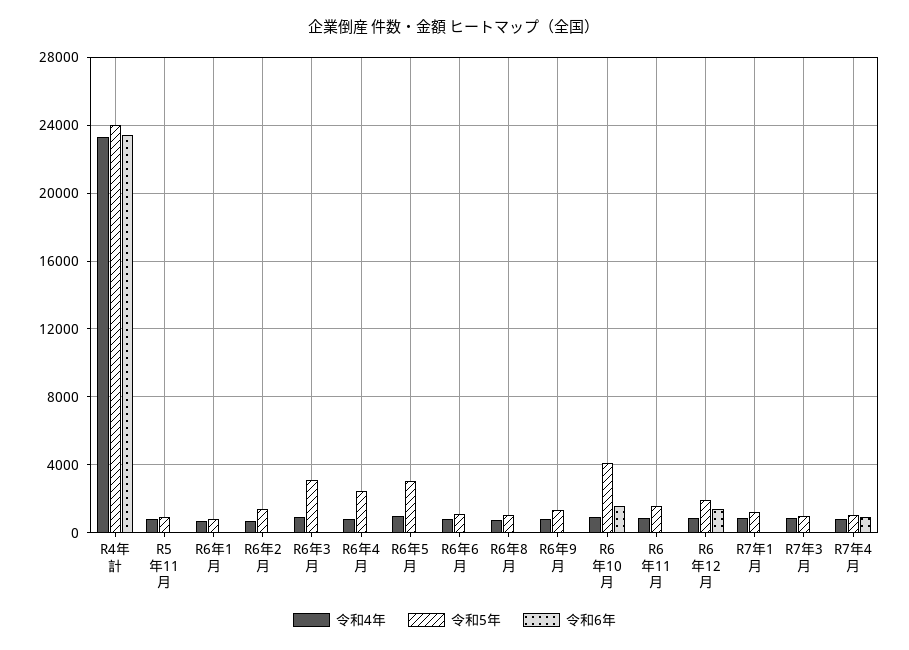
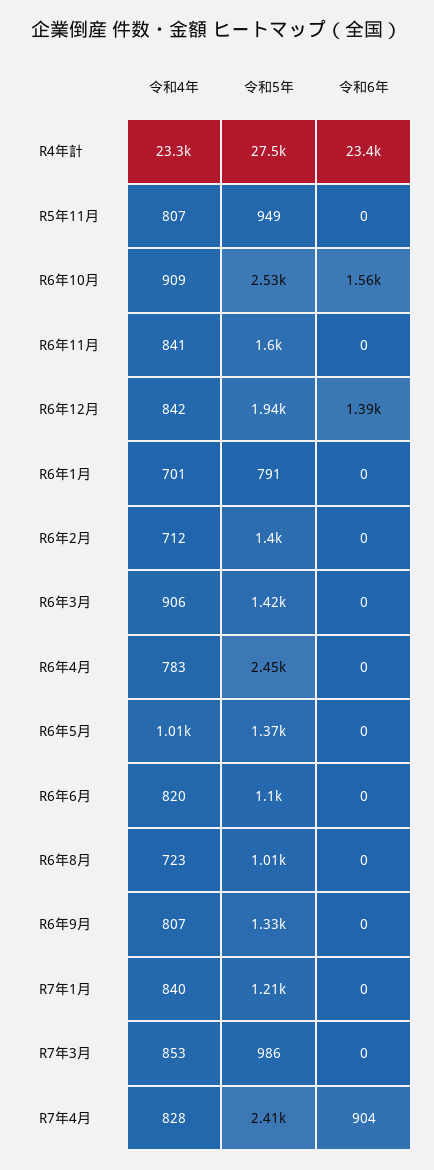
  {
    "令和4年": {
      "R4年計": 23300,
      "R5年11月": 807,
      "R6年1月": 701,
      "R6年2月": 712,
      "R6年3月": 906,
      "R6年4月": 783,
      "R6年5月": 1010,
      "R6年6月": 820,
      "R6年8月": 723,
      "R6年9月": 807,
      "R6年10月": 909,
      "R6年11月": 841,
      "R6年12月": 842,
      "R7年1月": 840,
      "R7年3月": 853,
      "R7年4月": 828
    },
    "令和5年": {
-     "R4年計": 24000,
+     "R4年計": 27500,
      "R5年11月": 949,
      "R6年1月": 791,
      "R6年2月": 1400,
-     "R6年3月": 3000,
+     "R6年3月": 1420,
      "R6年4月": 2450,
-     "R6年5月": 3000,
+     "R6年5月": 1370,
      "R6年6月": 1100,
      "R6年8月": 1010,
      "R6年9月": 1330,
-     "R6年10月": 4000,
+     "R6年10月": 2530,
      "R6年11月": 1600,
      "R6年12月": 1940,
      "R7年1月": 1210,
      "R7年3月": 986,
-     "R7年4月": 1000
+     "R7年4月": 2410
    },
    "令和6年": {
      "R4年計": 23400,
      "R5年11月": 0,
      "R6年1月": 0,
      "R6年2月": 0,
      "R6年3月": 0,
      "R6年4月": 0,
      "R6年5月": 0,
      "R6年6月": 0,
      "R6年8月": 0,
      "R6年9月": 0,
      "R6年10月": 1560,
      "R6年11月": 0,
      "R6年12月": 1390,
      "R7年1月": 0,
      "R7年3月": 0,
      "R7年4月": 904
    }
  }

